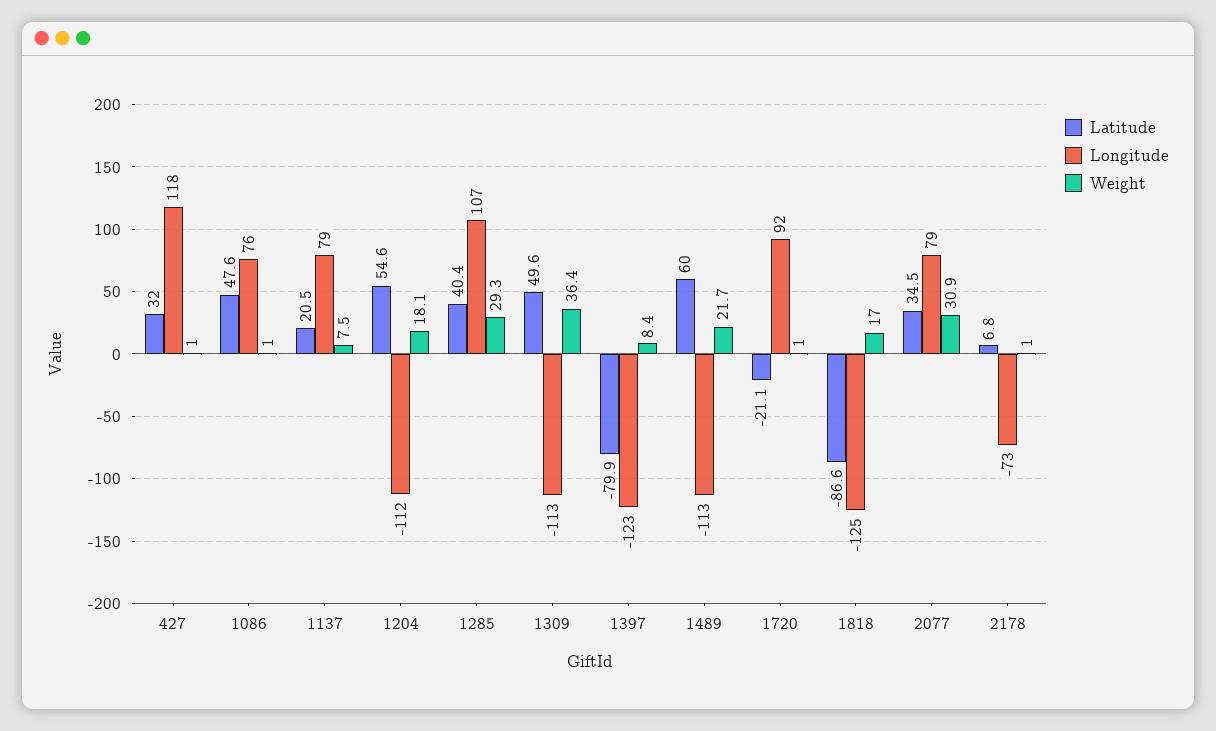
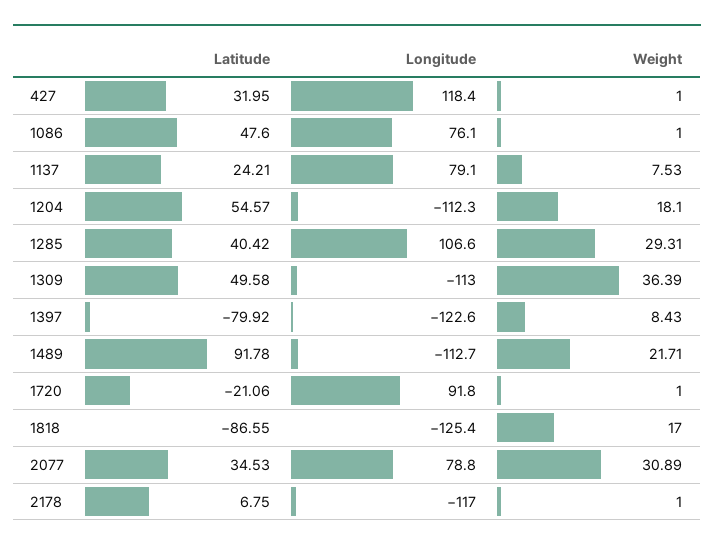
  {
    "Latitude": {
      "427": 31.95,
      "1086": 47.6,
-     "1137": 20.5,
+     "1137": 24.21,
      "1204": 54.57,
      "1285": 40.42,
      "1309": 49.58,
      "1397": -79.92,
-     "1489": 60,
+     "1489": 91.78,
      "1720": -21.06,
      "1818": -86.55,
      "2077": 34.53,
      "2178": 6.75
    },
    "Longitude": {
      "427": 118.4,
      "1086": 76.1,
      "1137": 79.1,
      "1204": -112.3,
      "1285": 106.6,
      "1309": -113,
      "1397": -122.6,
      "1489": -112.7,
      "1720": 91.8,
      "1818": -125.4,
      "2077": 78.8,
-     "2178": -73
+     "2178": -117
    },
    "Weight": {
      "427": 1,
      "1086": 1,
      "1137": 7.53,
      "1204": 18.1,
      "1285": 29.31,
      "1309": 36.39,
      "1397": 8.43,
      "1489": 21.71,
      "1720": 1,
      "1818": 17,
      "2077": 30.89,
      "2178": 1
    }
  }

